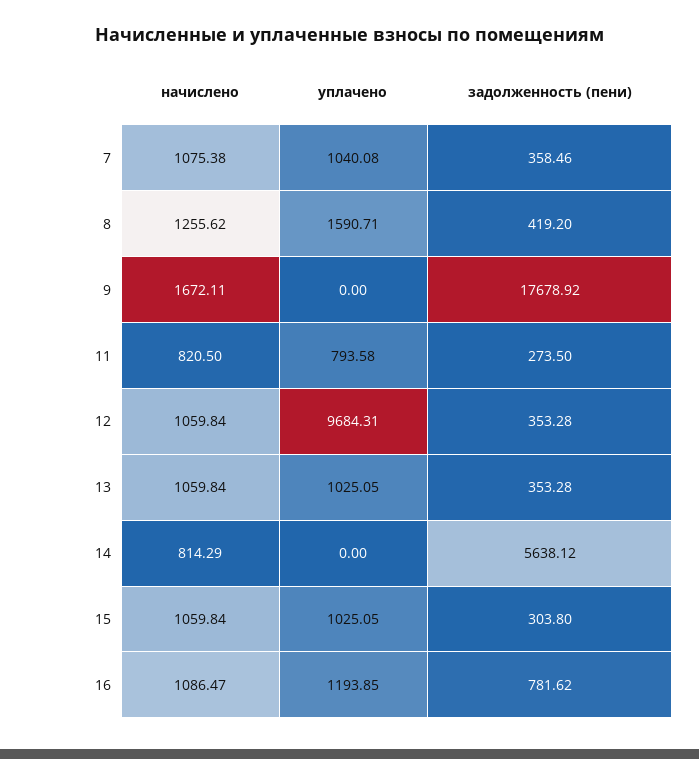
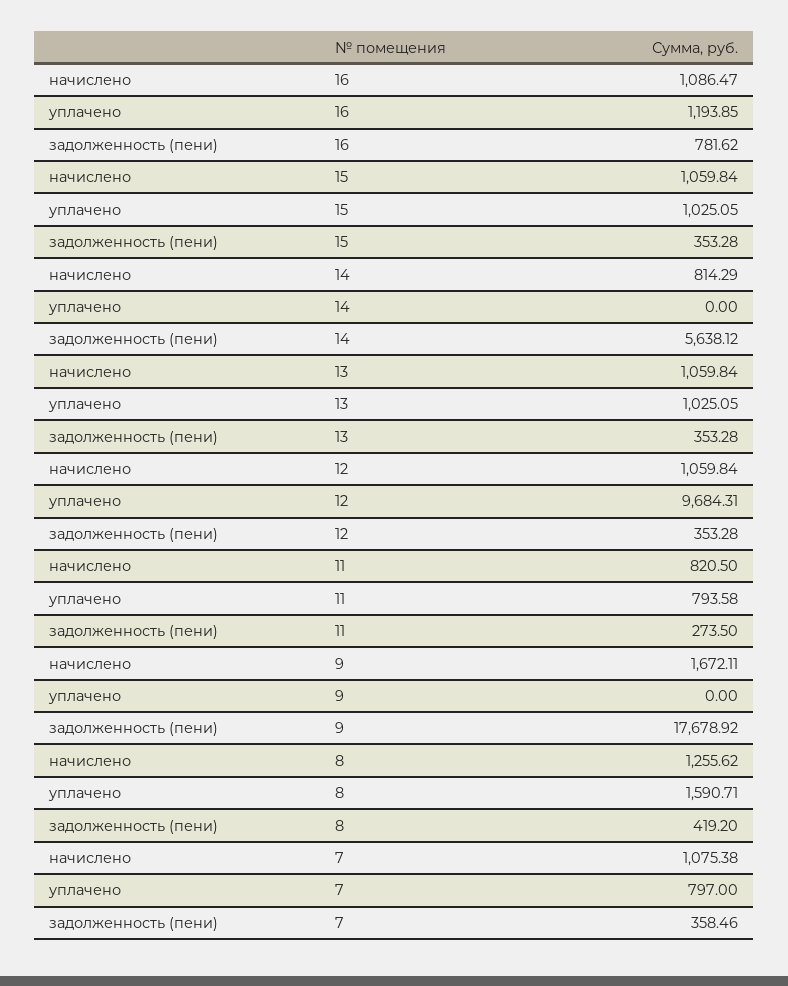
  {
    "начислено": {
      "7": 1075.38,
      "8": 1255.62,
      "9": 1672.11,
      "11": 820.5,
      "12": 1059.84,
      "13": 1059.84,
      "14": 814.29,
      "15": 1059.84,
      "16": 1086.47
    },
    "уплачено": {
-     "7": 1040.08,
+     "7": 797,
      "8": 1590.71,
      "9": 0,
      "11": 793.58,
      "12": 9684.31,
      "13": 1025.05,
      "14": 0,
      "15": 1025.05,
      "16": 1193.85
    },
    "задолженность (пени)": {
      "7": 358.46,
      "8": 419.2,
      "9": 17678.92,
      "11": 273.5,
      "12": 353.28,
      "13": 353.28,
      "14": 5638.12,
-     "15": 303.8,
+     "15": 353.28,
      "16": 781.62
    }
  }

